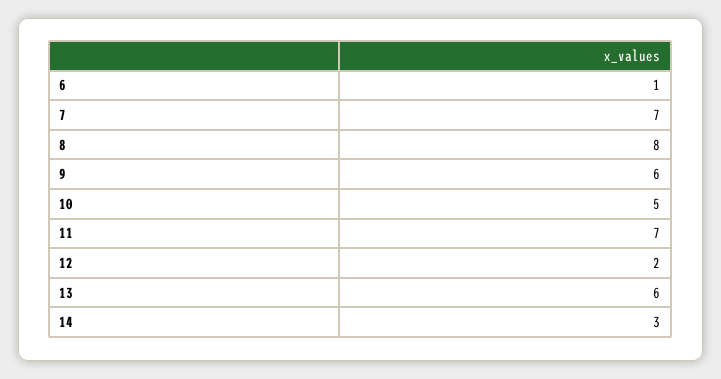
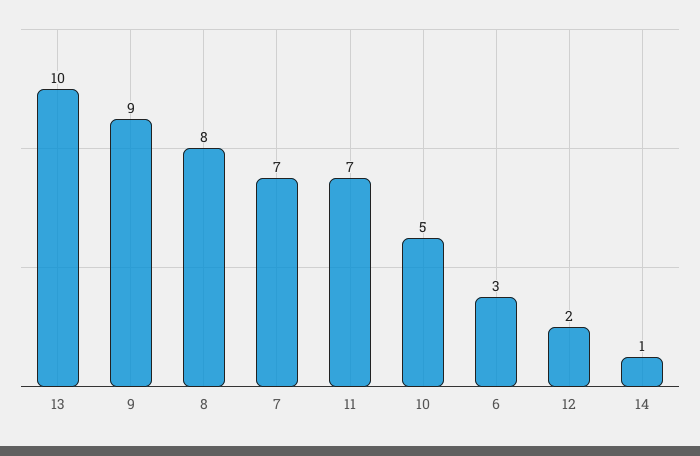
  {
-   "6": 1,
+   "6": 3,
    "7": 7,
    "8": 8,
-   "9": 6,
+   "9": 9,
    "10": 5,
    "11": 7,
    "12": 2,
-   "13": 6,
+   "13": 10,
-   "14": 3
+   "14": 1
  }

